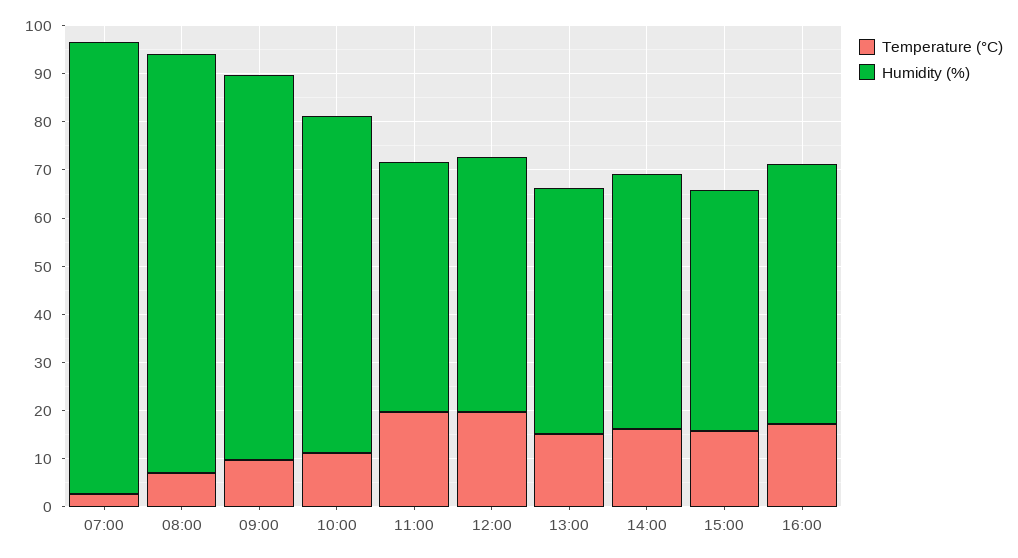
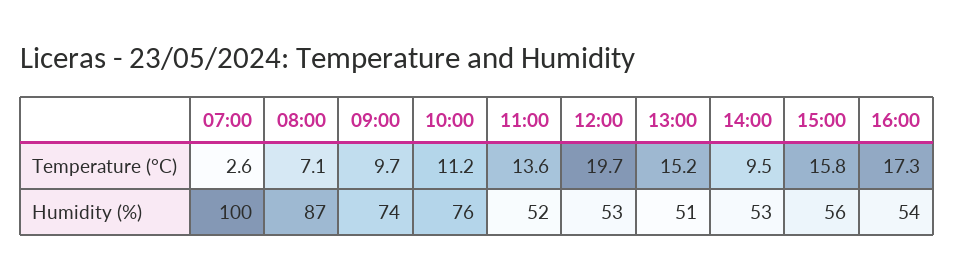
  {
    "Temperature (°C)": {
      "07:00": 2.6,
      "08:00": 7.1,
      "09:00": 9.7,
      "10:00": 11.2,
-     "11:00": 20,
+     "11:00": 13.6,
      "12:00": 19.7,
      "13:00": 15.2,
-     "14:00": 16,
+     "14:00": 9.5,
      "15:00": 15.8,
      "16:00": 17.3
    },
    "Humidity (%)": {
-     "07:00": 94,
+     "07:00": 100,
      "08:00": 87,
-     "09:00": 80,
+     "09:00": 74,
-     "10:00": 70,
+     "10:00": 76,
      "11:00": 52,
      "12:00": 53,
      "13:00": 51,
      "14:00": 53,
-     "15:00": 50,
+     "15:00": 56,
      "16:00": 54
    }
  }

